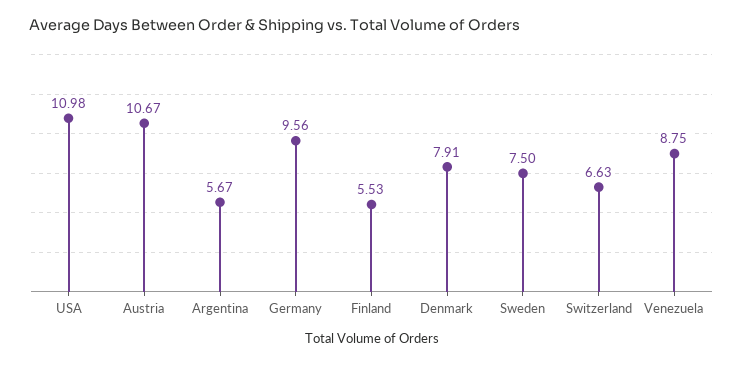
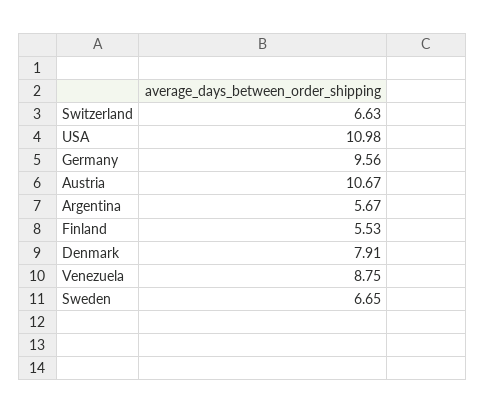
  {
    "USA": 10.98,
    "Austria": 10.67,
    "Argentina": 5.67,
    "Germany": 9.56,
    "Finland": 5.53,
    "Denmark": 7.91,
-   "Sweden": 7.5,
+   "Sweden": 6.65,
    "Switzerland": 6.63,
    "Venezuela": 8.75
  }

